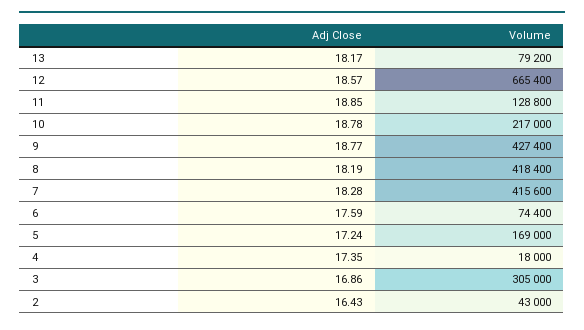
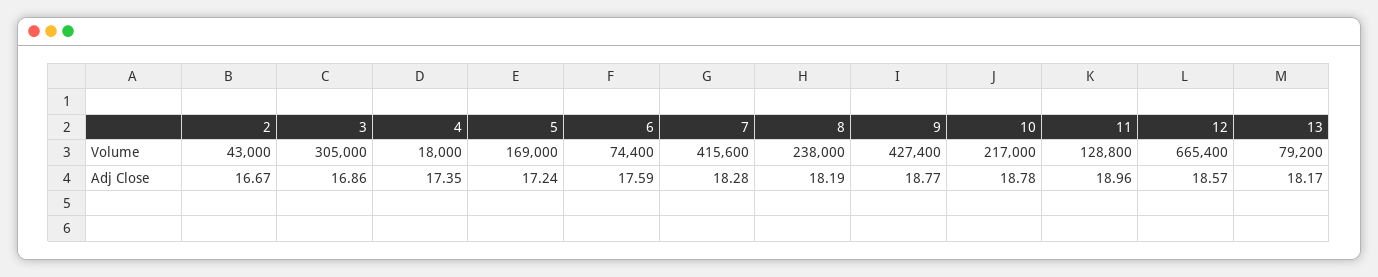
  {
    "Adj Close": {
      "13": 18.17,
      "12": 18.57,
-     "11": 18.85,
+     "11": 18.96,
      "10": 18.78,
      "9": 18.77,
      "8": 18.19,
      "7": 18.28,
      "6": 17.59,
      "5": 17.24,
      "4": 17.35,
      "3": 16.86,
-     "2": 16.43
+     "2": 16.67
    },
    "Volume": {
      "13": 79200,
      "12": 665400,
      "11": 128800,
      "10": 217000,
      "9": 427400,
-     "8": 418400,
+     "8": 238000,
      "7": 415600,
      "6": 74400,
      "5": 169000,
      "4": 18000,
      "3": 305000,
      "2": 43000
    }
  }

